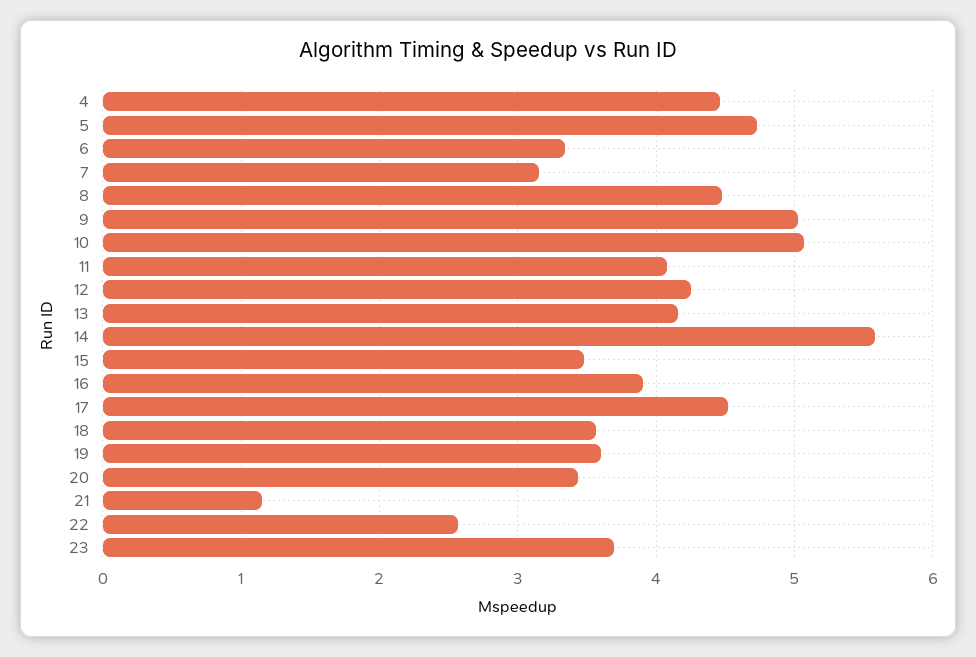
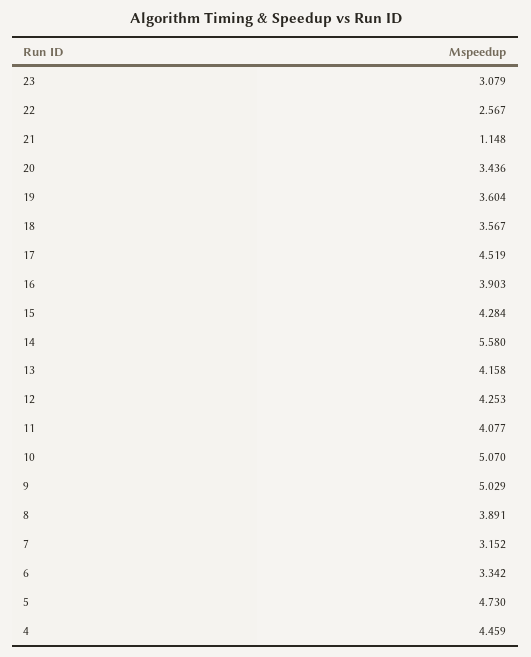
  {
    "4": 4.459,
    "5": 4.73,
    "6": 3.342,
    "7": 3.152,
-   "8": 4.5,
+   "8": 3.891,
    "9": 5.029,
    "10": 5.07,
    "11": 4.077,
    "12": 4.253,
    "13": 4.158,
    "14": 5.58,
-   "15": 3.5,
+   "15": 4.284,
    "16": 3.903,
    "17": 4.519,
    "18": 3.567,
    "19": 3.604,
    "20": 3.436,
    "21": 1.148,
    "22": 2.567,
-   "23": 3.7
+   "23": 3.079
  }

